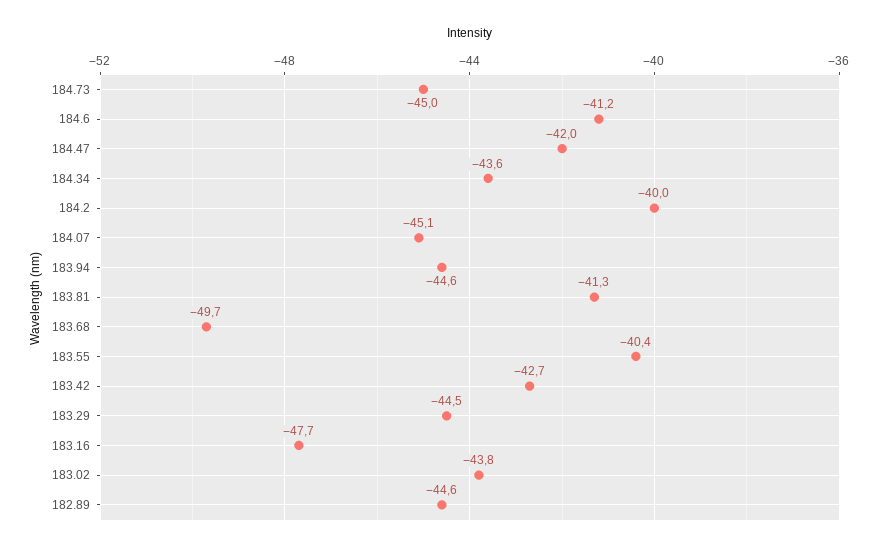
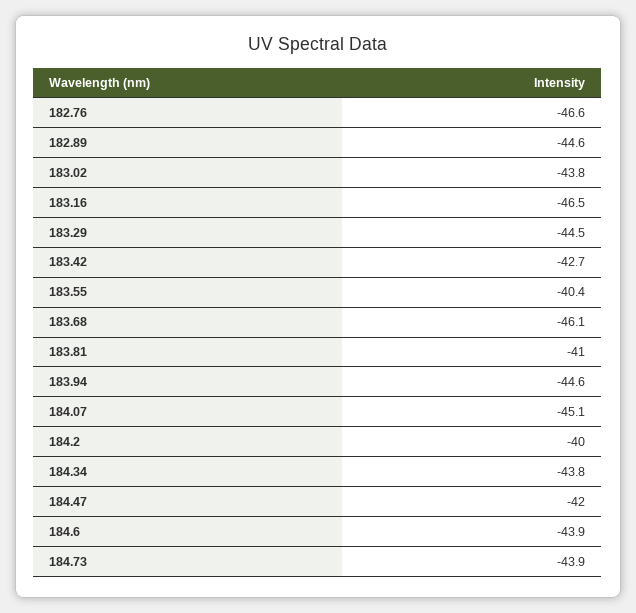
  {
-   "184.73": -45,
+   "184.73": -43.9,
-   "184.6": -41.2,
+   "184.6": -43.9,
    "184.47": -42,
-   "184.34": -43.6,
+   "184.34": -43.8,
    "184.2": -40,
    "184.07": -45.1,
    "183.94": -44.6,
-   "183.81": -41.3,
+   "183.81": -41,
-   "183.68": -49.7,
+   "183.68": -46.1,
    "183.55": -40.4,
    "183.42": -42.7,
    "183.29": -44.5,
-   "183.16": -47.7,
+   "183.16": -46.5,
    "183.02": -43.8,
-   "182.89": -44.6
+   "182.89": -44.6,
+   "182.76": -46.6
  }

